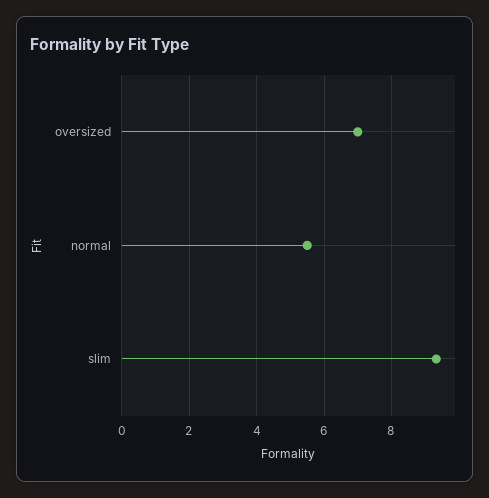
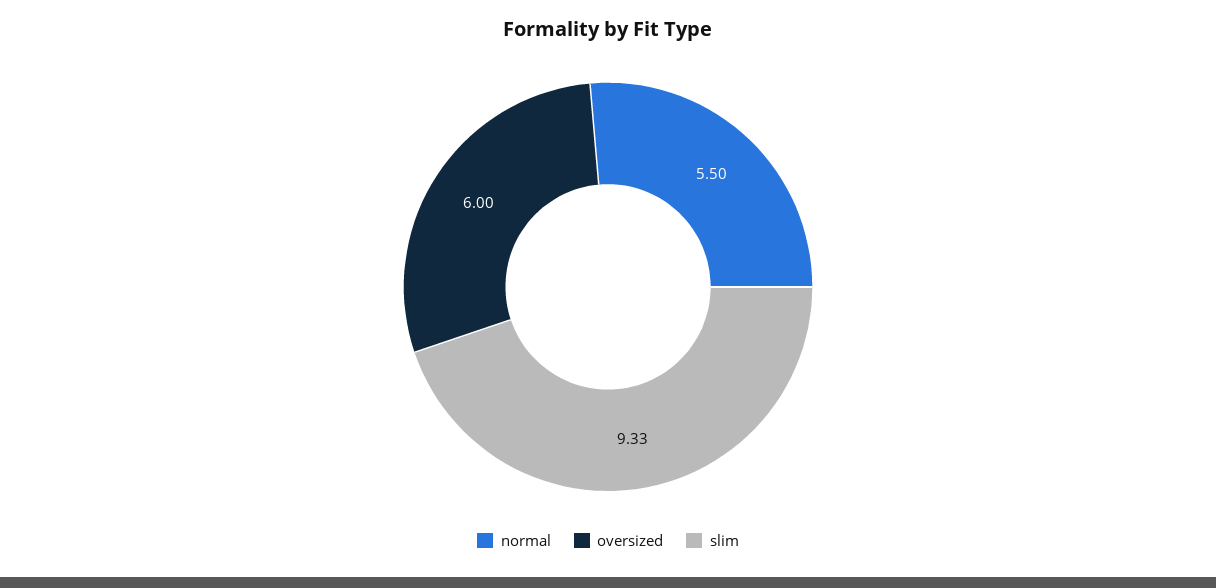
  {
-   "oversized": 7,
+   "oversized": 6,
    "normal": 5.5,
    "slim": 9.33
  }

